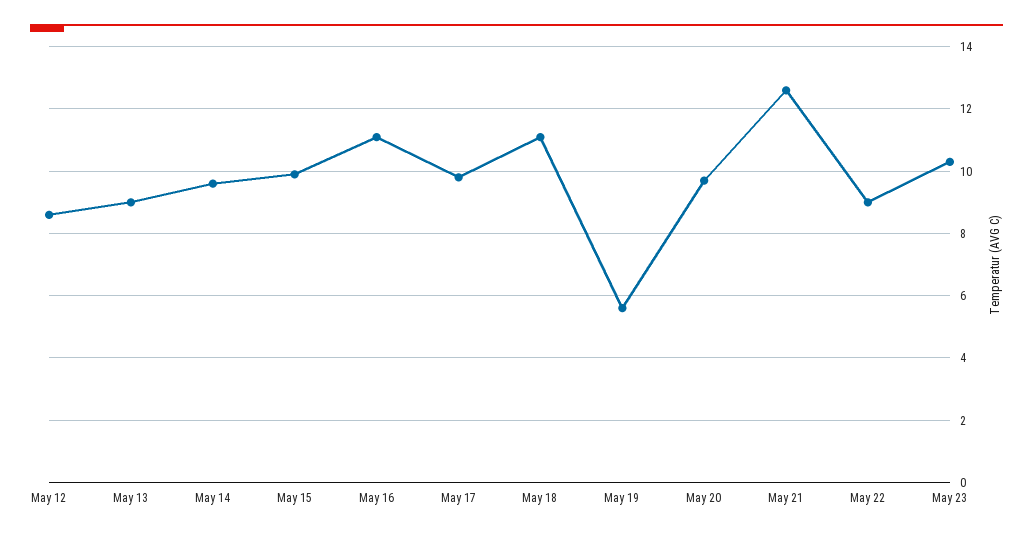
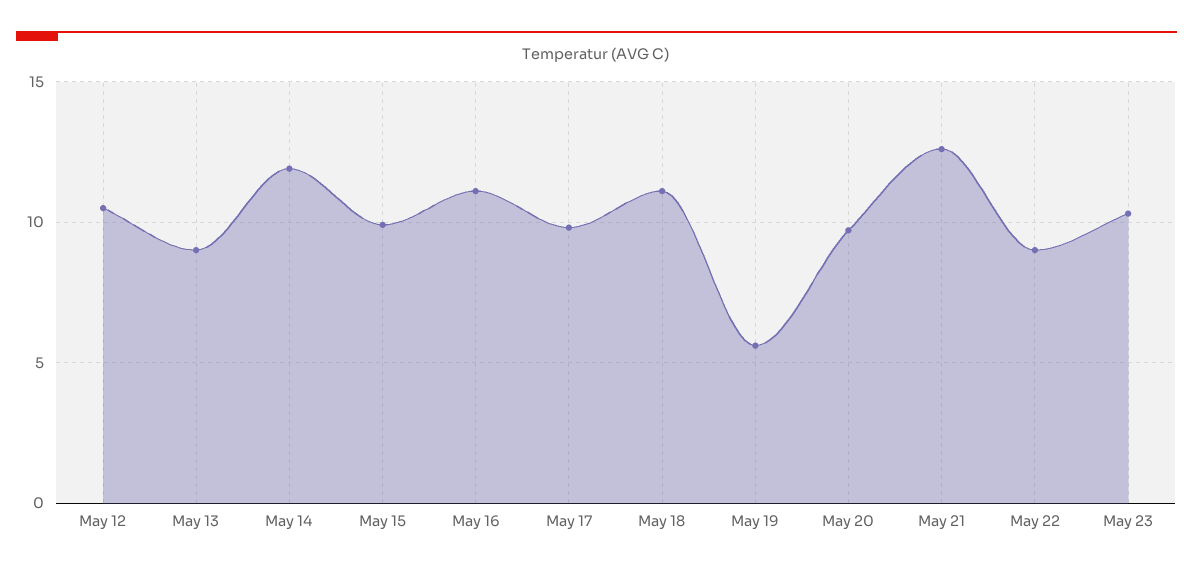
  {
-   "May 12": 8.5,
+   "May 12": 10.5,
    "May 13": 9,
-   "May 14": 9.5,
+   "May 14": 12,
    "May 15": 10,
    "May 16": 11,
    "May 17": 10,
    "May 18": 11,
    "May 19": 5.5,
    "May 20": 9.5,
    "May 21": 12.5,
    "May 22": 9,
    "May 23": 10.5
  }

